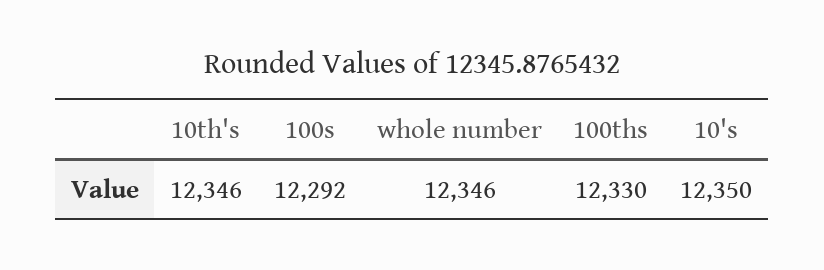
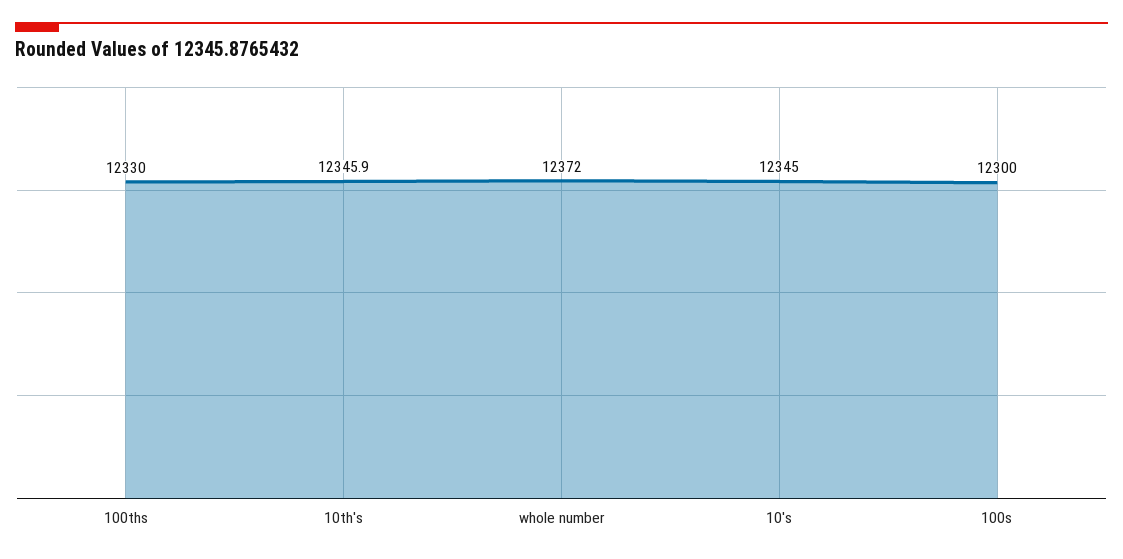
  {
    "10th's": 12345.9,
-   "100s": 12292,
+   "100s": 12300,
-   "whole number": 12346,
+   "whole number": 12372,
    "100ths": 12330,
-   "10's": 12350
+   "10's": 12345
  }

